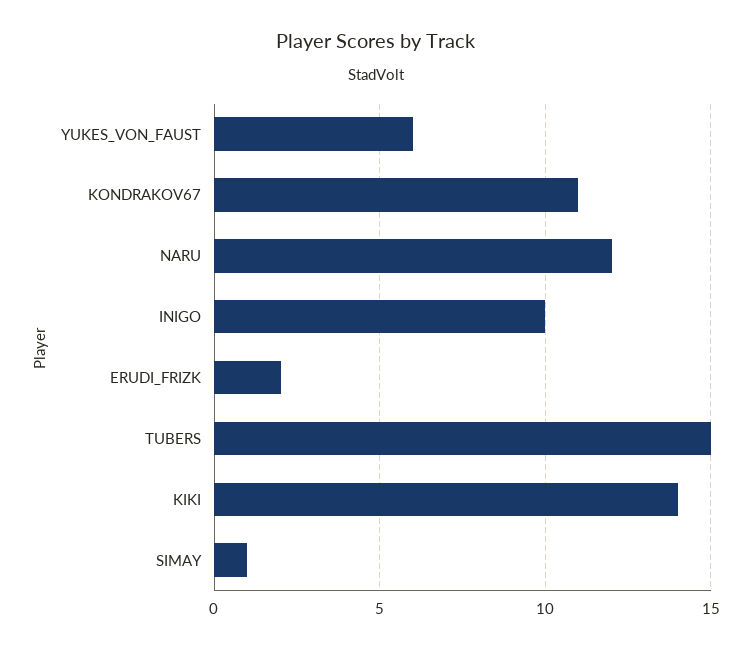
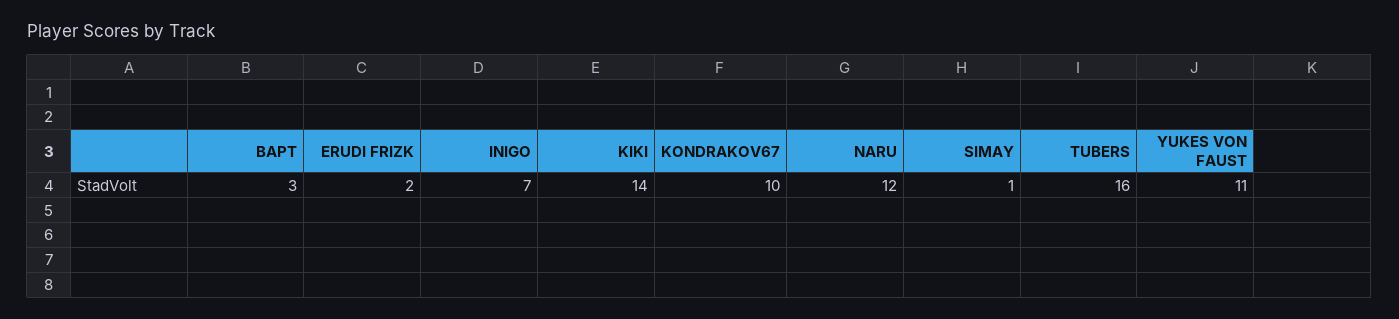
  {
-   "YUKES_VON_FAUST": 6,
+   "YUKES_VON_FAUST": 11,
-   "KONDRAKOV67": 11,
+   "KONDRAKOV67": 10,
    "NARU": 12,
-   "INIGO": 10,
+   "INIGO": 7,
    "ERUDI_FRIZK": 2,
-   "TUBERS": 15,
+   "TUBERS": 16,
    "KIKI": 14,
-   "SIMAY": 1
+   "SIMAY": 1,
+   "BAPT": 3
  }

